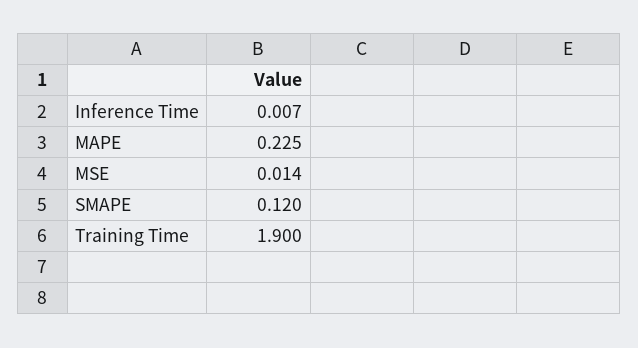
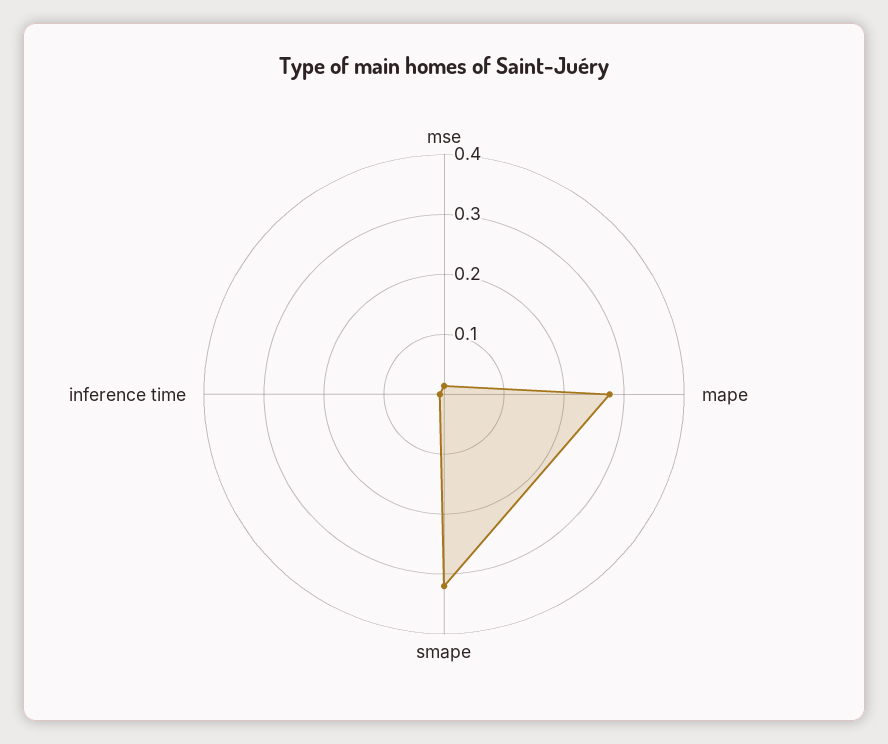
  {
    "Inference Time": 0.007,
-   "MAPE": 0.225,
+   "MAPE": 0.28,
    "MSE": 0.014,
-   "SMAPE": 0.12,
+   "SMAPE": 0.32
-   "Training Time": 1.9
  }

